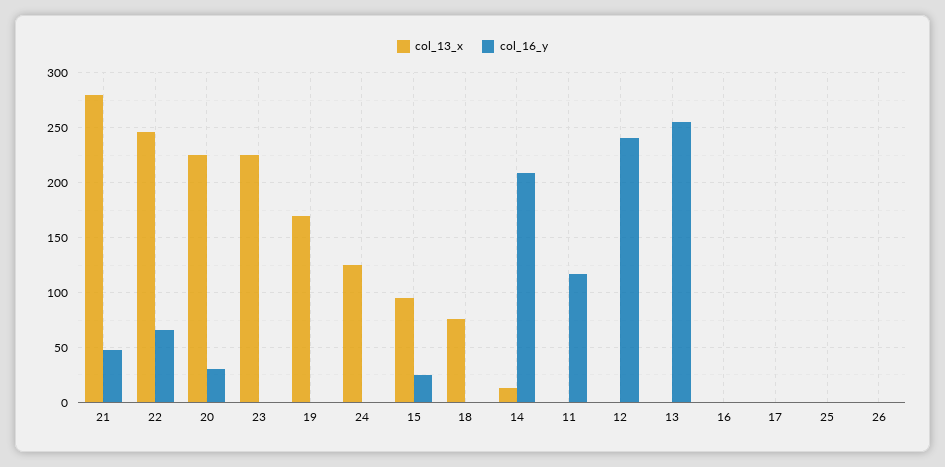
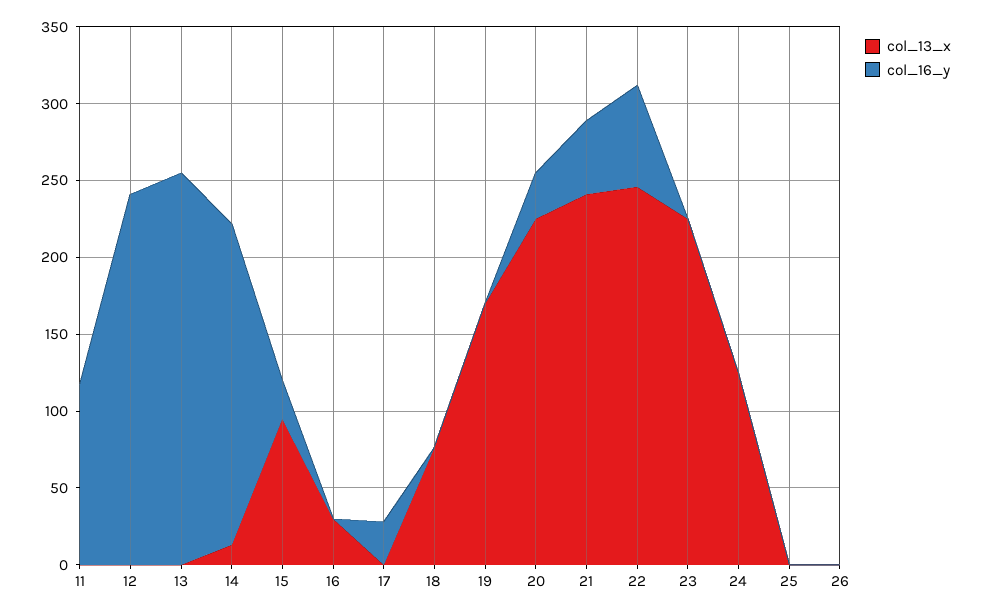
  {
    "col_13_x": {
-     "21": 280,
+     "21": 240,
      "22": 250,
      "20": 230,
      "23": 230,
      "19": 170,
      "24": 130,
      "15": 100,
      "18": 80,
      "14": 10,
      "11": 0,
      "12": 0,
      "13": 0,
-     "16": 0,
+     "16": 30,
      "17": 0,
      "25": 0,
      "26": 0
    },
    "col_16_y": {
      "21": 50,
      "22": 70,
      "20": 30,
      "23": 0,
      "19": 0,
      "24": 0,
      "15": 30,
      "18": 0,
      "14": 210,
      "11": 120,
      "12": 240,
      "13": 260,
      "16": 0,
-     "17": 0,
+     "17": 30,
      "25": 0,
      "26": 0
    }
  }

